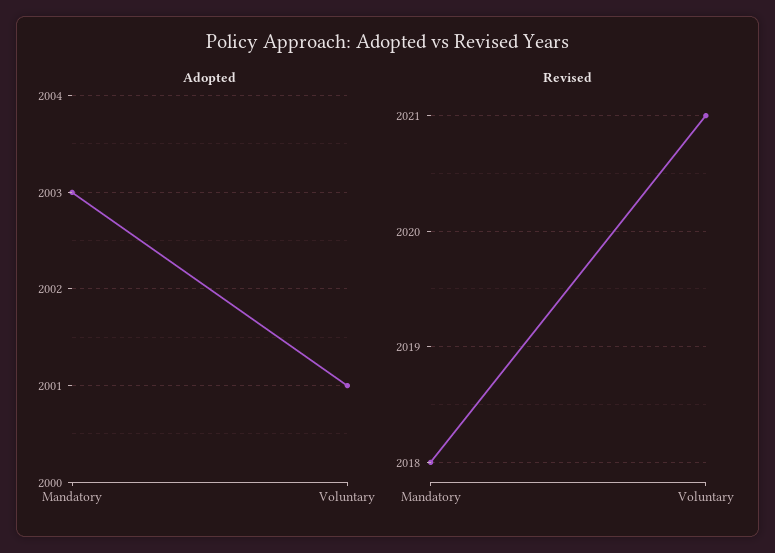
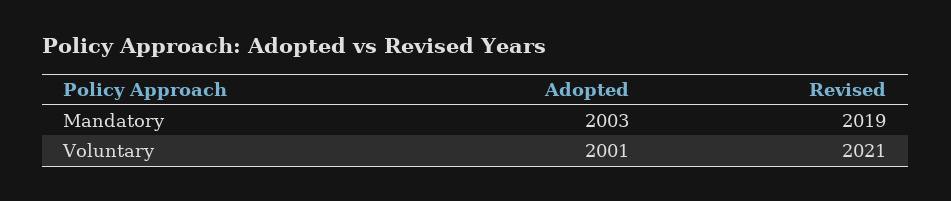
  {
    "Adopted": {
      "Mandatory": 2003,
      "Voluntary": 2001
    },
    "Revised": {
-     "Mandatory": 2018,
+     "Mandatory": 2019,
      "Voluntary": 2021
    }
  }

